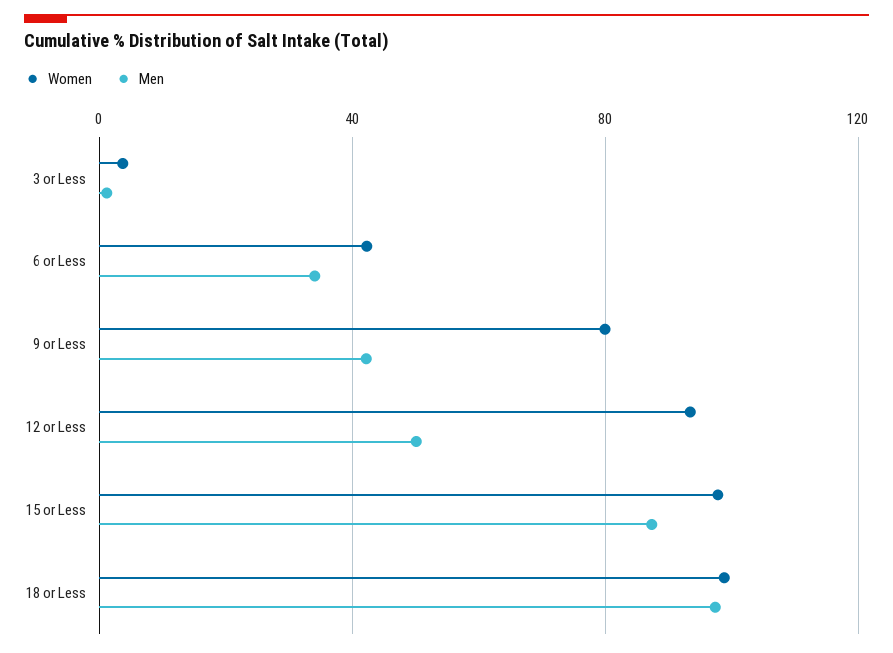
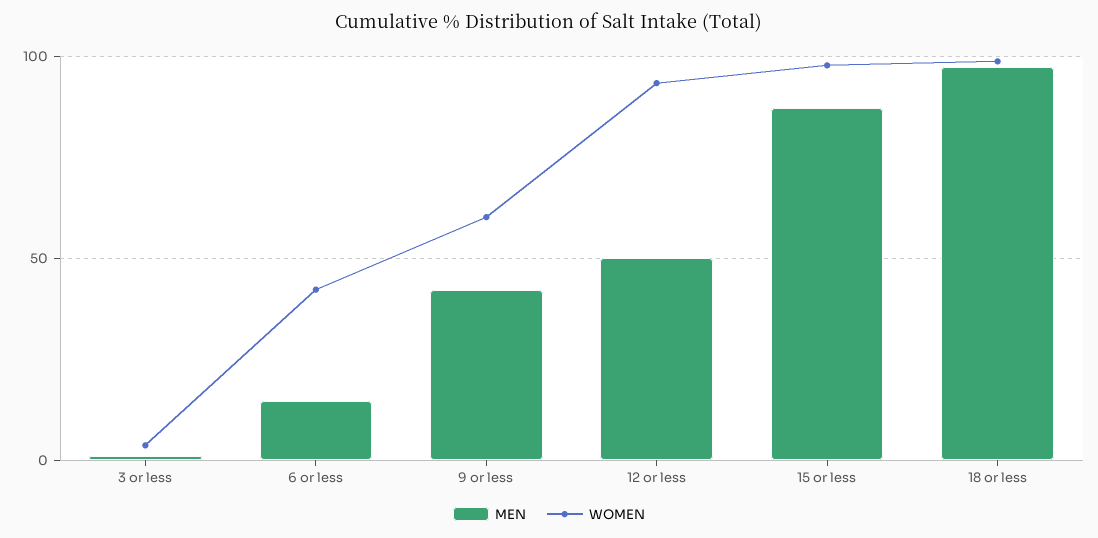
  {
    "Women": {
      "3 or Less": 5,
      "6 or Less": 40,
-     "9 or Less": 80,
+     "9 or Less": 60,
      "12 or Less": 95,
      "15 or Less": 100,
      "18 or Less": 100
    },
    "Men": {
      "3 or Less": 0,
-     "6 or Less": 35,
+     "6 or Less": 15,
      "9 or Less": 40,
      "12 or Less": 50,
      "15 or Less": 85,
      "18 or Less": 95
    }
  }

